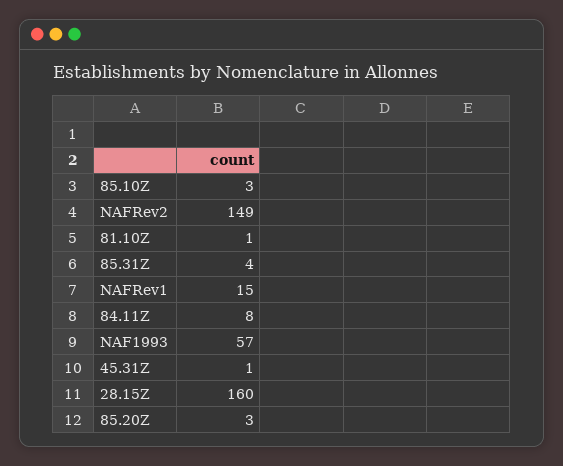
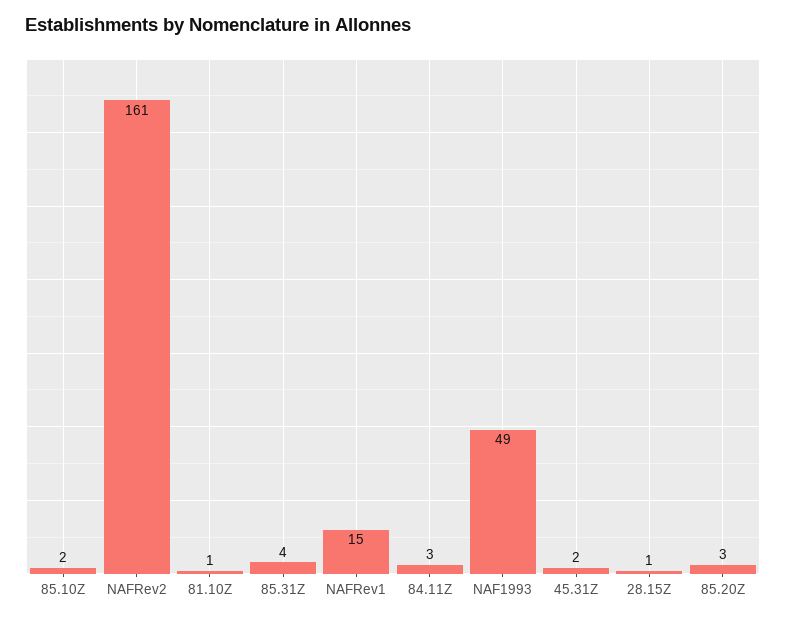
  {
-   "85.10Z": 3,
+   "85.10Z": 2,
-   "NAFRev2": 149,
+   "NAFRev2": 161,
    "81.10Z": 1,
    "85.31Z": 4,
    "NAFRev1": 15,
-   "84.11Z": 8,
+   "84.11Z": 3,
-   "NAF1993": 57,
+   "NAF1993": 49,
-   "45.31Z": 1,
+   "45.31Z": 2,
-   "28.15Z": 160,
+   "28.15Z": 1,
    "85.20Z": 3
  }

